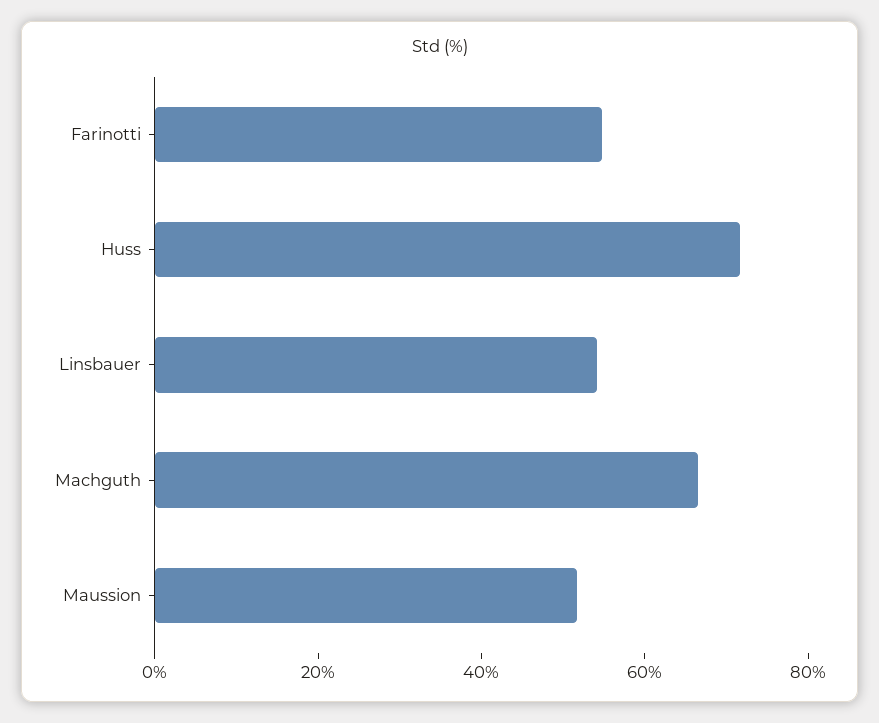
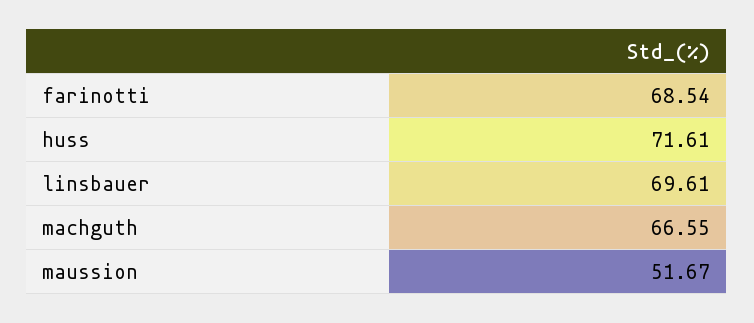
  {
-   "Farinotti": 55,
+   "Farinotti": 68.54,
    "Huss": 71.61,
-   "Linsbauer": 55,
+   "Linsbauer": 69.61,
    "Machguth": 66.55,
    "Maussion": 51.67
  }

